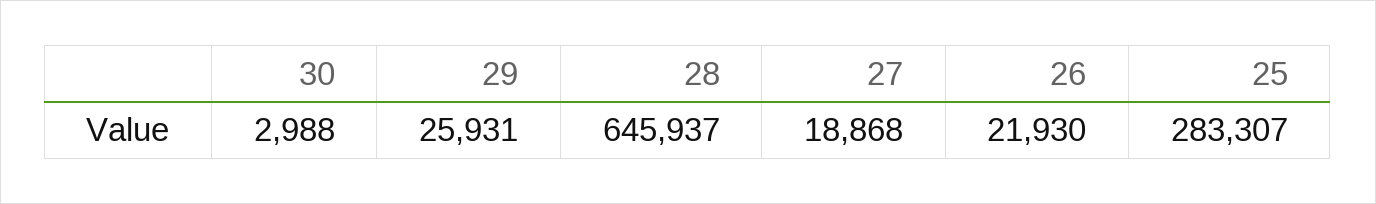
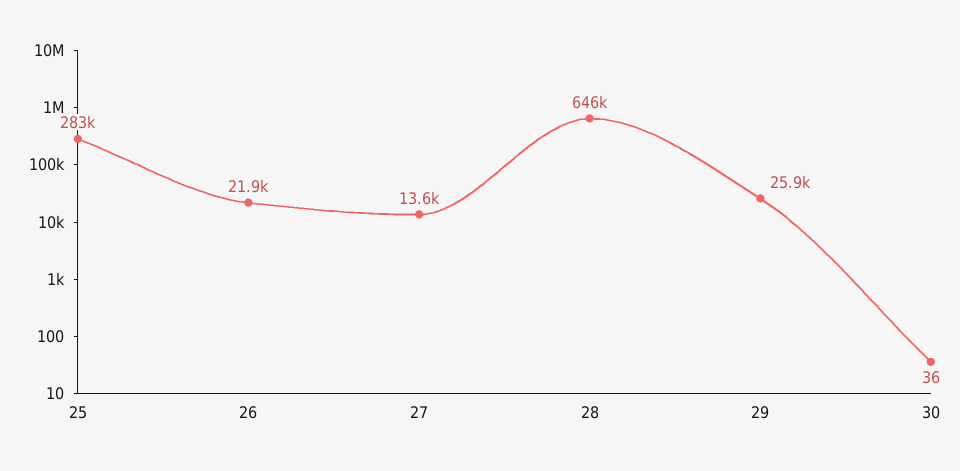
  {
-   "30": 2988,
+   "30": 36,
    "29": 25931,
    "28": 645937,
-   "27": 18868,
+   "27": 13600,
    "26": 21930,
    "25": 283307
  }

